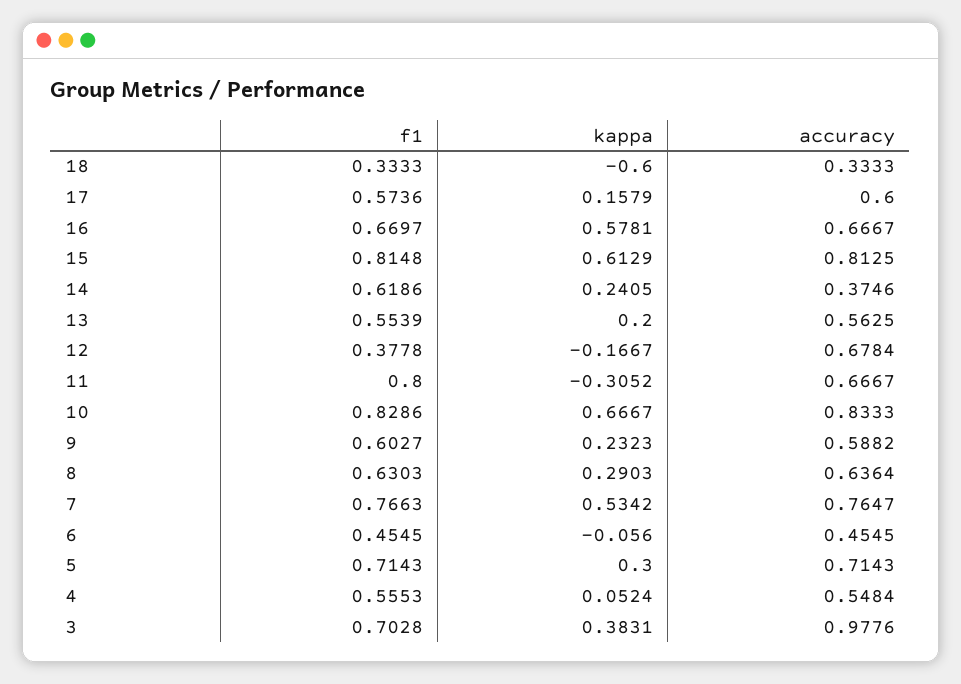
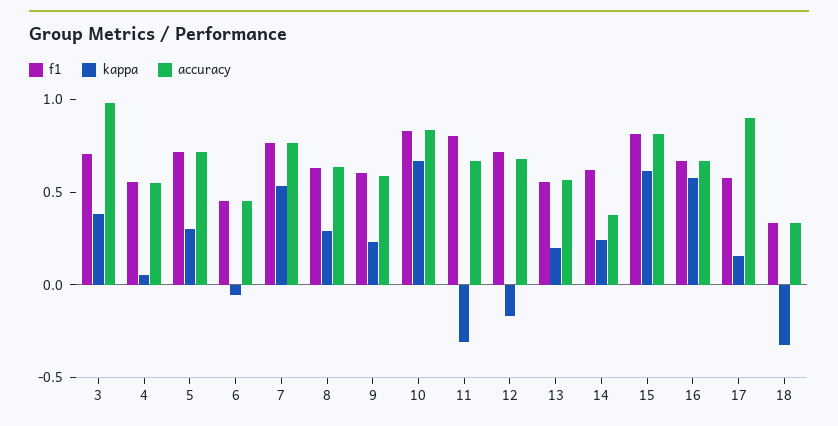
  {
    "f1": {
      "18": 0.3333,
      "17": 0.5736,
      "16": 0.6697,
      "15": 0.8148,
      "14": 0.6186,
      "13": 0.5539,
-     "12": 0.3778,
+     "12": 0.7,
      "11": 0.8,
      "10": 0.8286,
      "9": 0.6027,
      "8": 0.6303,
      "7": 0.7663,
      "6": 0.4545,
      "5": 0.7143,
      "4": 0.5553,
      "3": 0.7028
    },
    "kappa": {
-     "18": -0.6,
+     "18": -0.3,
      "17": 0.1579,
      "16": 0.5781,
      "15": 0.6129,
      "14": 0.2405,
      "13": 0.2,
      "12": -0.1667,
      "11": -0.3052,
      "10": 0.6667,
      "9": 0.2323,
      "8": 0.2903,
      "7": 0.5342,
      "6": -0.056,
      "5": 0.3,
      "4": 0.0524,
      "3": 0.3831
    },
    "accuracy": {
      "18": 0.3333,
-     "17": 0.6,
+     "17": 0.9,
      "16": 0.6667,
      "15": 0.8125,
      "14": 0.3746,
      "13": 0.5625,
      "12": 0.6784,
      "11": 0.6667,
      "10": 0.8333,
      "9": 0.5882,
      "8": 0.6364,
      "7": 0.7647,
      "6": 0.4545,
      "5": 0.7143,
      "4": 0.5484,
      "3": 0.9776
    }
  }

